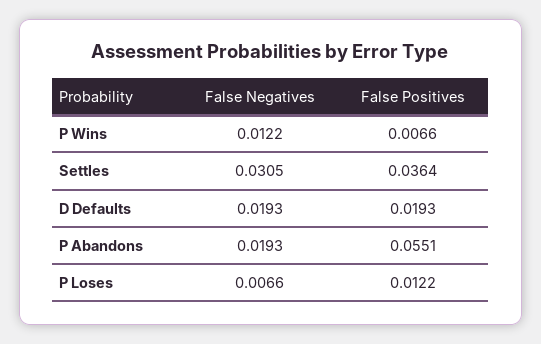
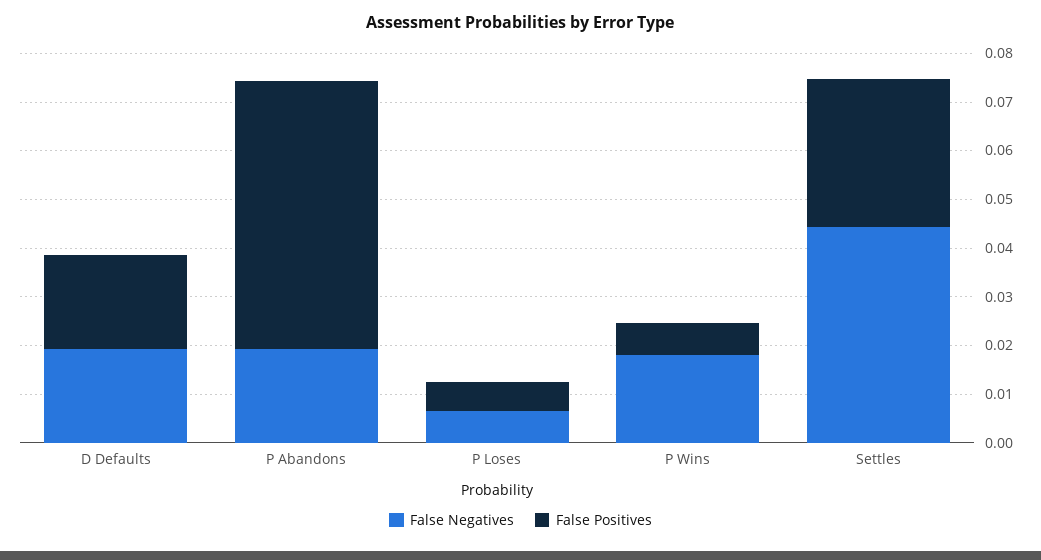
  {
    "False Negatives": {
-     "P Wins": 0.0122,
+     "P Wins": 0.018,
-     "Settles": 0.0305,
+     "Settles": 0.044,
      "D Defaults": 0.0193,
      "P Abandons": 0.0193,
      "P Loses": 0.0066
    },
    "False Positives": {
      "P Wins": 0.0066,
-     "Settles": 0.0364,
+     "Settles": 0.03,
      "D Defaults": 0.0193,
      "P Abandons": 0.0551,
-     "P Loses": 0.0122
+     "P Loses": 0.006
    }
  }

